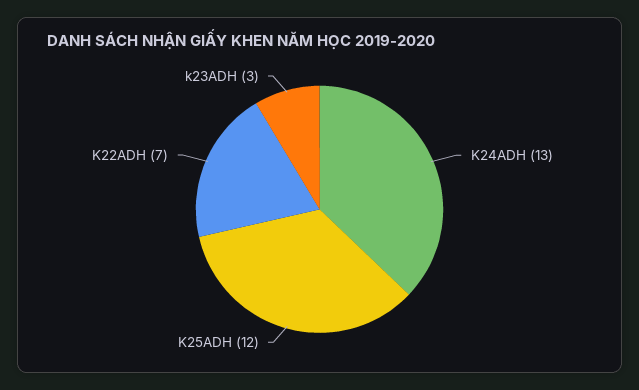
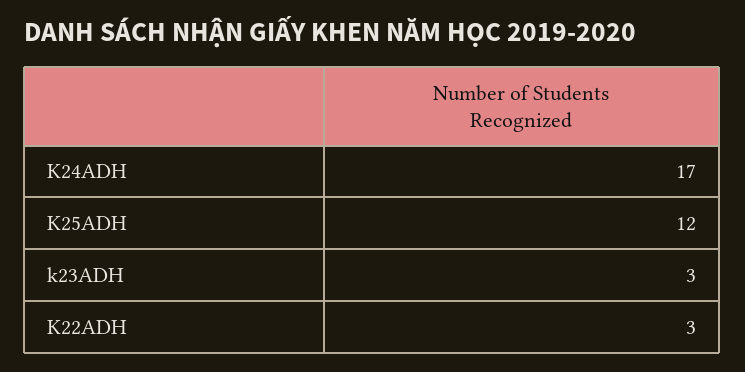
  {
-   "K24ADH": 13,
+   "K24ADH": 17,
    "K25ADH": 12,
-   "K22ADH": 7,
+   "K22ADH": 3,
    "k23ADH": 3
  }

